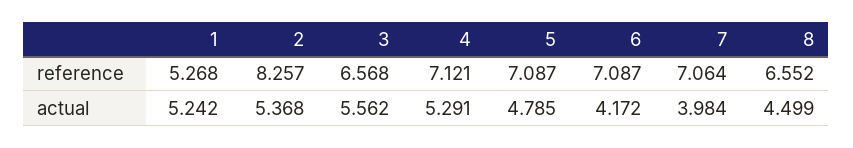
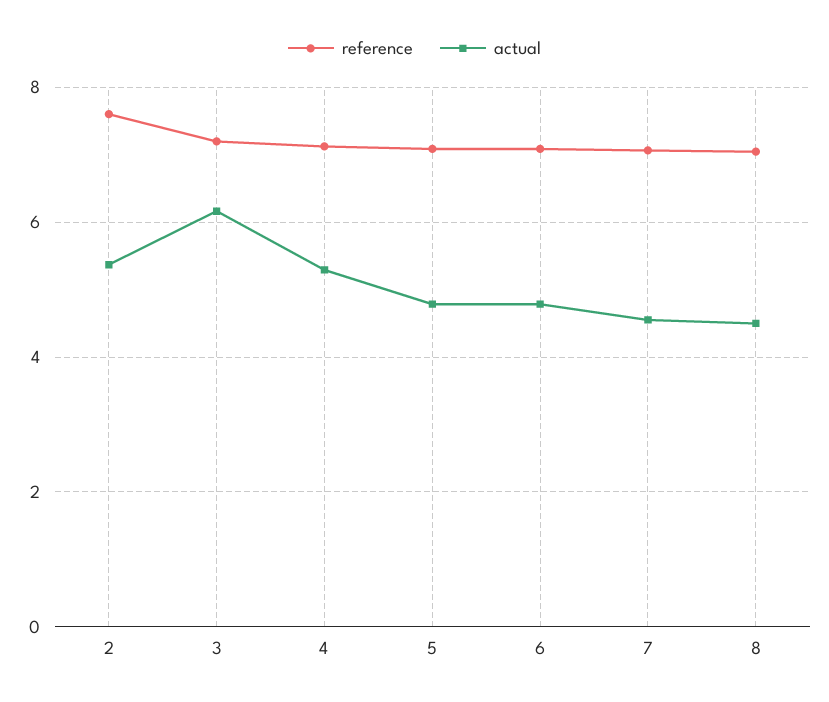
  {
    "reference": {
-     "1": 5.268,
-     "2": 8.257,
+     "2": 7.6,
-     "3": 6.568,
+     "3": 7.2,
      "4": 7.121,
      "5": 7.087,
      "6": 7.087,
      "7": 7.064,
-     "8": 6.552
+     "8": 7
    },
    "actual": {
-     "1": 5.242,
      "2": 5.368,
-     "3": 5.562,
+     "3": 6.2,
      "4": 5.291,
      "5": 4.785,
-     "6": 4.172,
+     "6": 4.8,
-     "7": 3.984,
+     "7": 4.6,
      "8": 4.499
    }
  }

